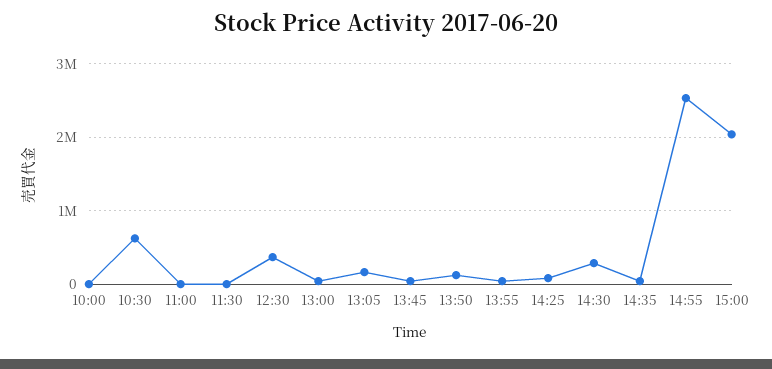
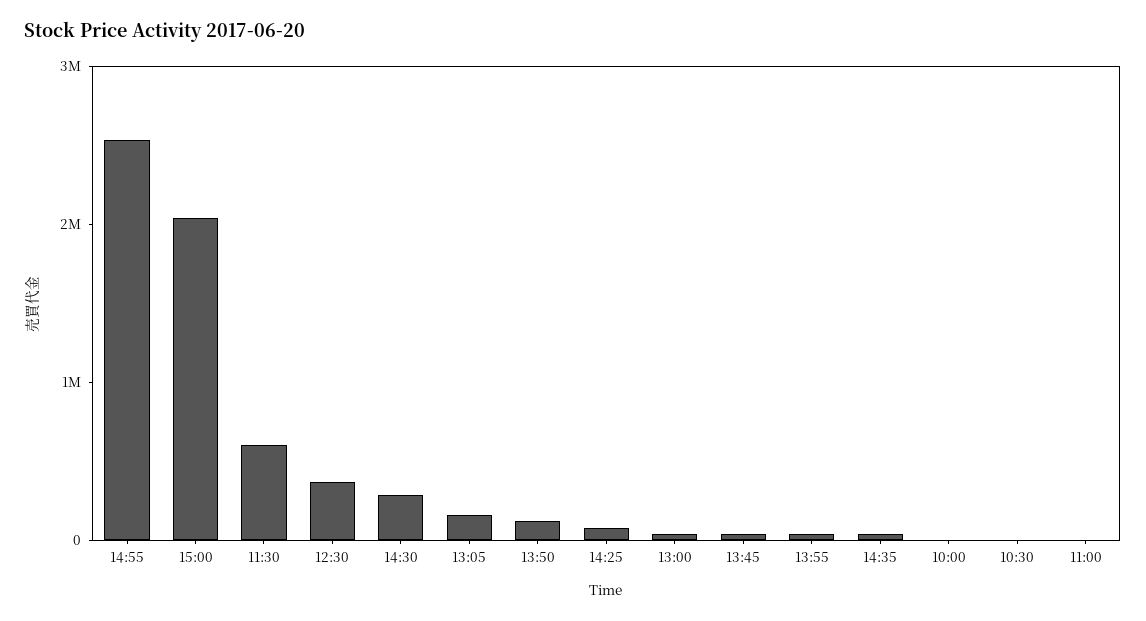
  {
    "10:00": 0,
-   "10:30": 600000,
+   "10:30": 0,
    "11:00": 0,
-   "11:30": 0,
+   "11:30": 600000,
    "12:30": 400000,
    "13:00": 0,
    "13:05": 200000,
    "13:45": 0,
    "13:50": 100000,
    "13:55": 0,
    "14:25": 100000,
    "14:30": 300000,
    "14:35": 0,
    "14:55": 2500000,
    "15:00": 2000000
  }

